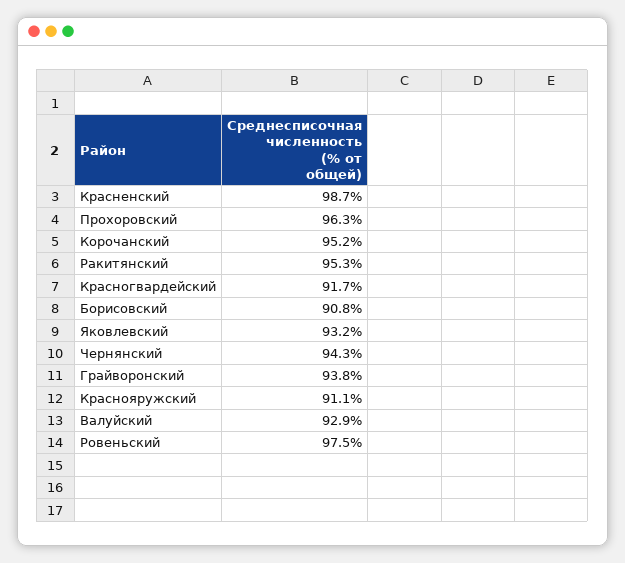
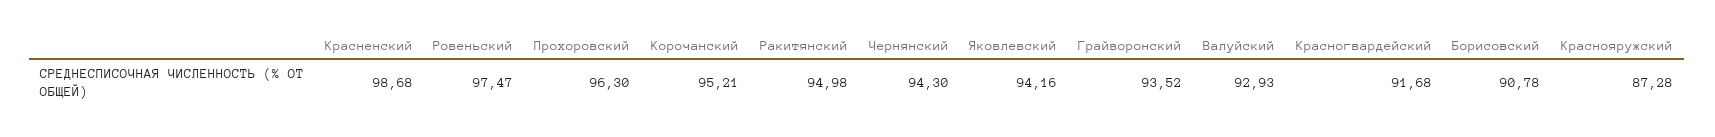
  {
    "Красненский": 98.68,
    "Прохоровский": 96.3,
    "Корочанский": 95.21,
-   "Ракитянский": 95.3,
+   "Ракитянский": 94.98,
    "Красногвардейский": 91.68,
    "Борисовский": 90.78,
-   "Яковлевский": 93.2,
+   "Яковлевский": 94.16,
    "Чернянский": 94.3,
-   "Грайворонский": 93.8,
+   "Грайворонский": 93.52,
-   "Краснояружский": 91.1,
+   "Краснояружский": 87.28,
    "Валуйский": 92.93,
    "Ровеньский": 97.47
  }

